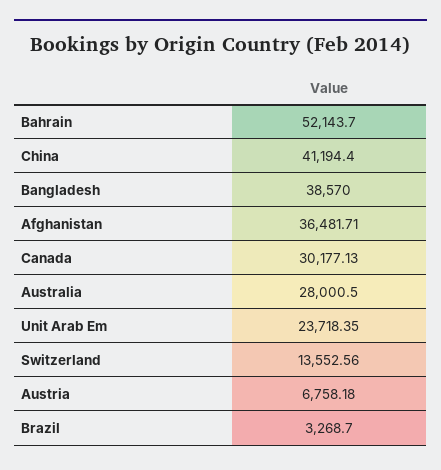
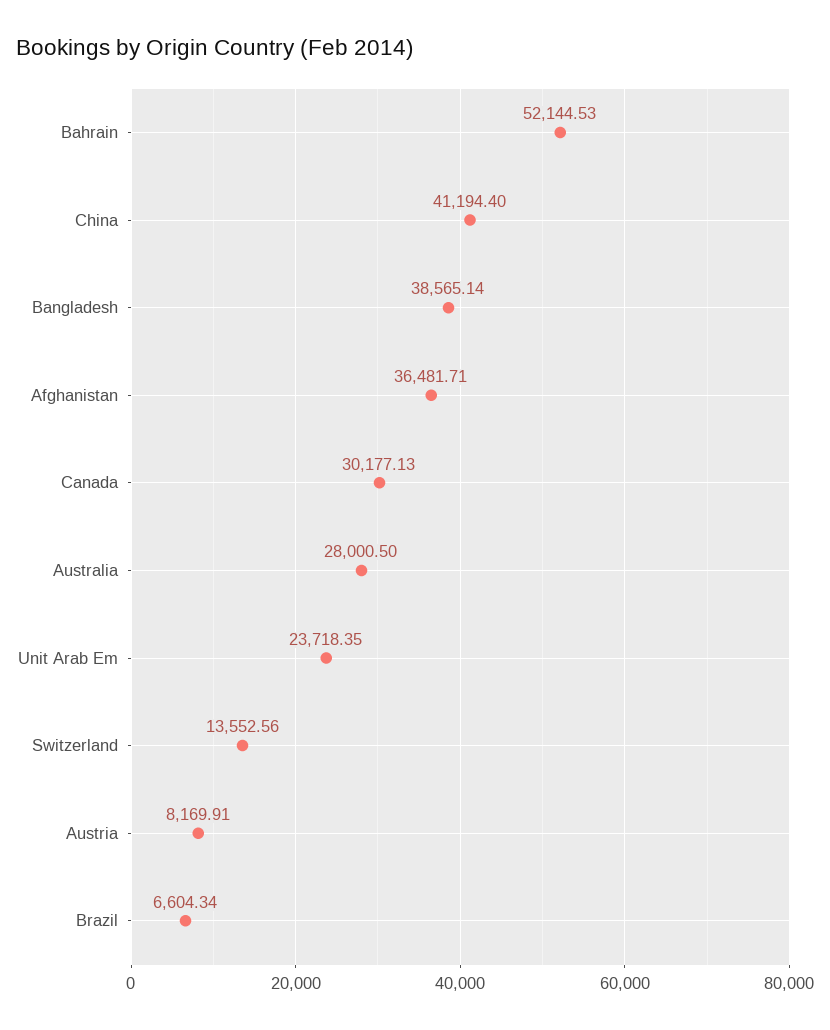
  {
-   "Bahrain": 52143.7,
+   "Bahrain": 52144.53,
    "China": 41194.4,
-   "Bangladesh": 38570,
+   "Bangladesh": 38565.14,
    "Afghanistan": 36481.71,
    "Canada": 30177.13,
    "Australia": 28000.5,
    "Unit Arab Em": 23718.35,
    "Switzerland": 13552.56,
-   "Austria": 6758.18,
+   "Austria": 8169.91,
-   "Brazil": 3268.7
+   "Brazil": 6604.34
  }

